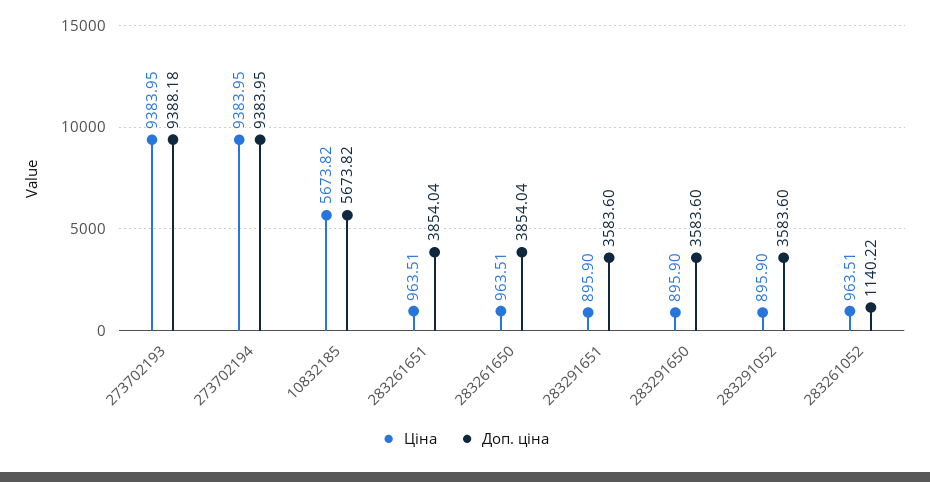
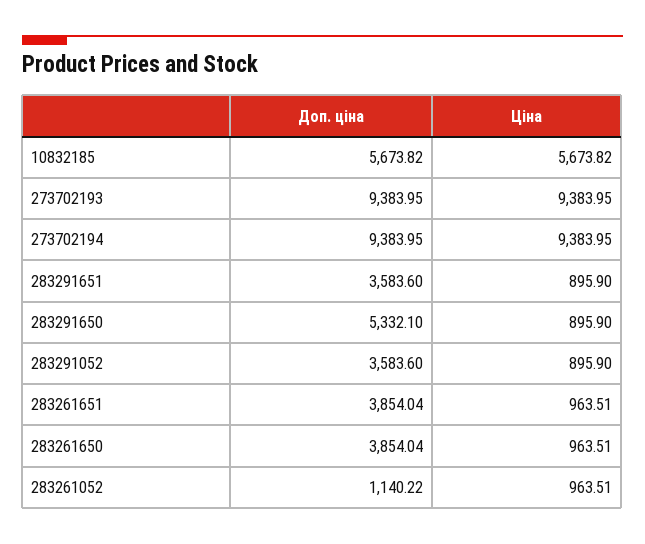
  {
    "Ціна": {
      "273702193": 9383.95,
      "273702194": 9383.95,
      "10832185": 5673.82,
      "283261651": 963.51,
      "283261650": 963.51,
      "283291651": 895.9,
      "283291650": 895.9,
      "283291052": 895.9,
      "283261052": 963.51
    },
    "Доп. ціна": {
-     "273702193": 9388.18,
+     "273702193": 9383.95,
      "273702194": 9383.95,
      "10832185": 5673.82,
      "283261651": 3854.04,
      "283261650": 3854.04,
      "283291651": 3583.6,
-     "283291650": 3583.6,
+     "283291650": 5332.1,
      "283291052": 3583.6,
      "283261052": 1140.22
    }
  }

